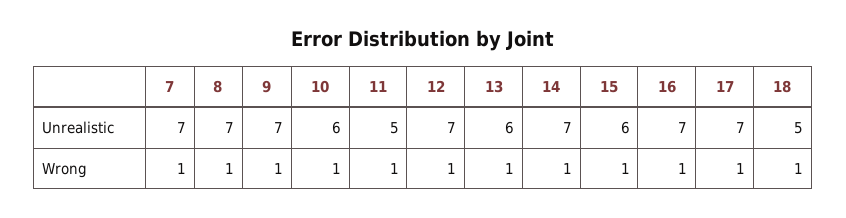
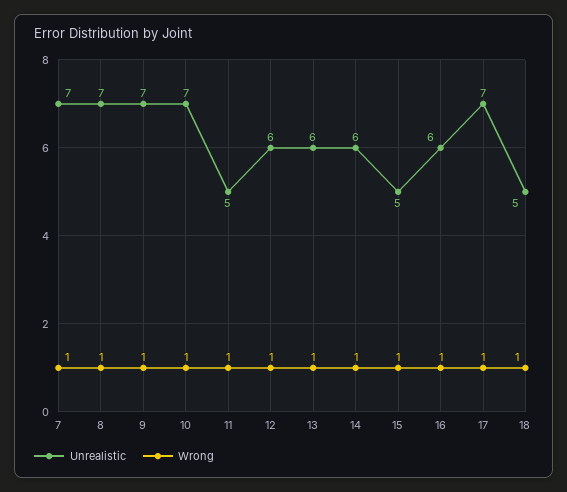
  {
    "Unrealistic": {
      "7": 7,
      "8": 7,
      "9": 7,
-     "10": 6,
+     "10": 7,
      "11": 5,
-     "12": 7,
+     "12": 6,
      "13": 6,
-     "14": 7,
+     "14": 6,
-     "15": 6,
+     "15": 5,
-     "16": 7,
+     "16": 6,
      "17": 7,
      "18": 5
    },
    "Wrong": {
      "7": 1,
      "8": 1,
      "9": 1,
      "10": 1,
      "11": 1,
      "12": 1,
      "13": 1,
      "14": 1,
      "15": 1,
      "16": 1,
      "17": 1,
      "18": 1
    }
  }

